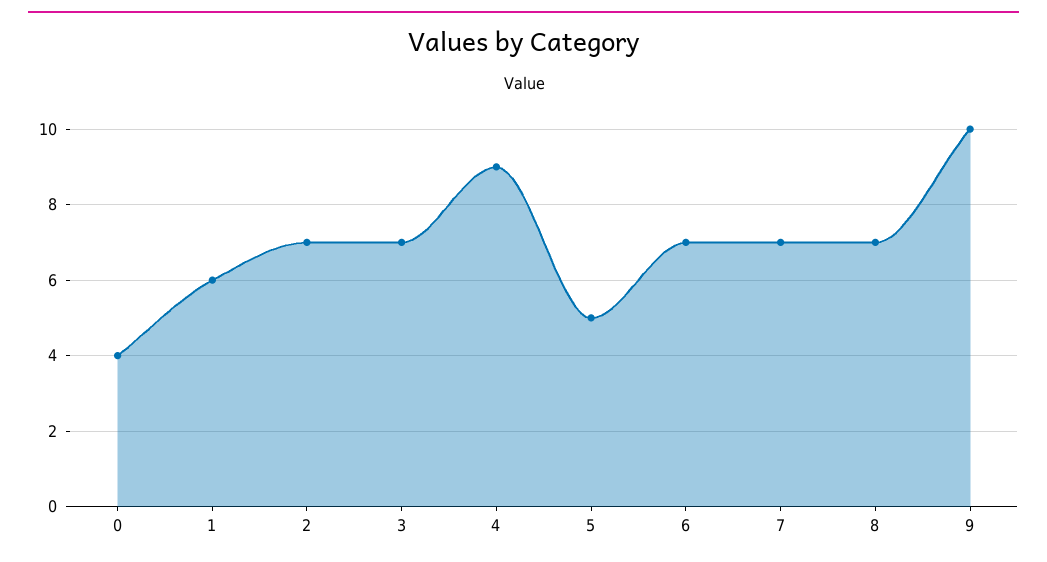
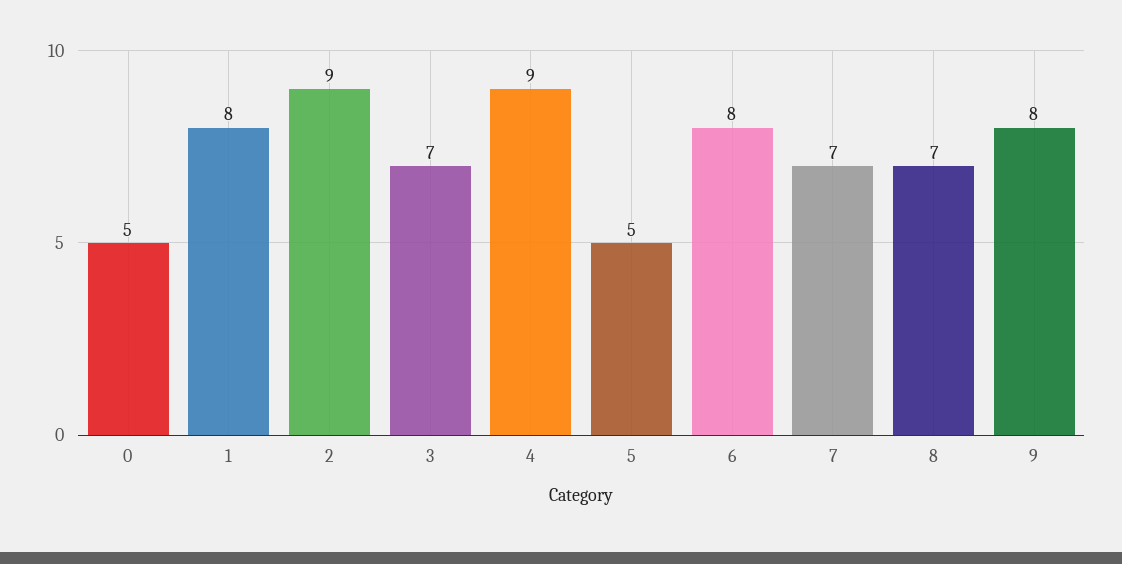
  {
-   "0": 4,
+   "0": 5,
-   "1": 6,
+   "1": 8,
-   "2": 7,
+   "2": 9,
    "3": 7,
    "4": 9,
    "5": 5,
-   "6": 7,
+   "6": 8,
    "7": 7,
    "8": 7,
-   "9": 10
+   "9": 8
  }

